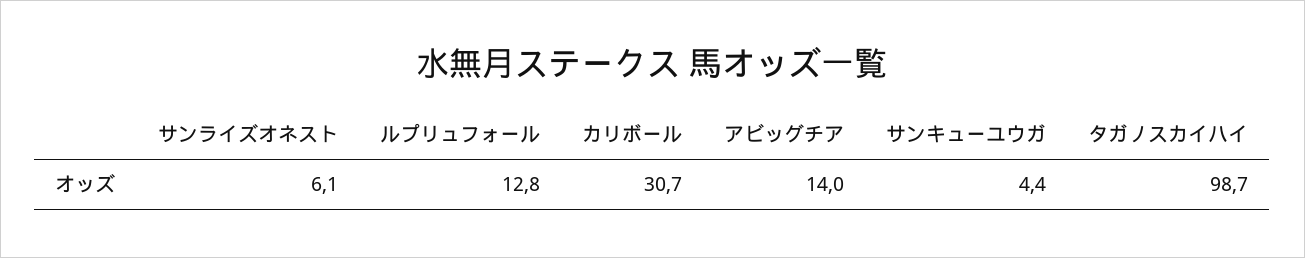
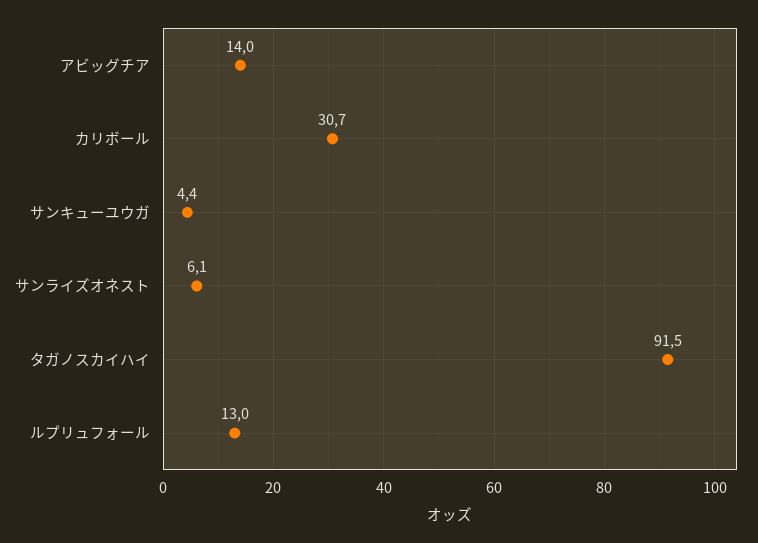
  {
    "サンライズオネスト": 6.1,
-   "ルプリュフォール": 12.8,
+   "ルプリュフォール": 13,
    "カリボール": 30.7,
    "アビッグチア": 14,
    "サンキューユウガ": 4.4,
-   "タガノスカイハイ": 98.7
+   "タガノスカイハイ": 91.5
  }

